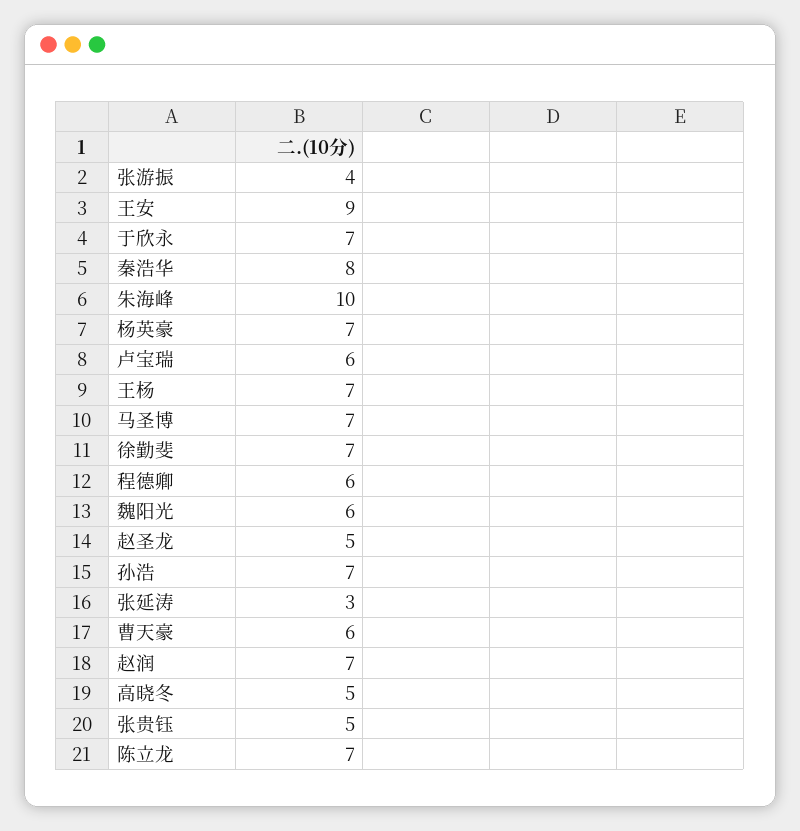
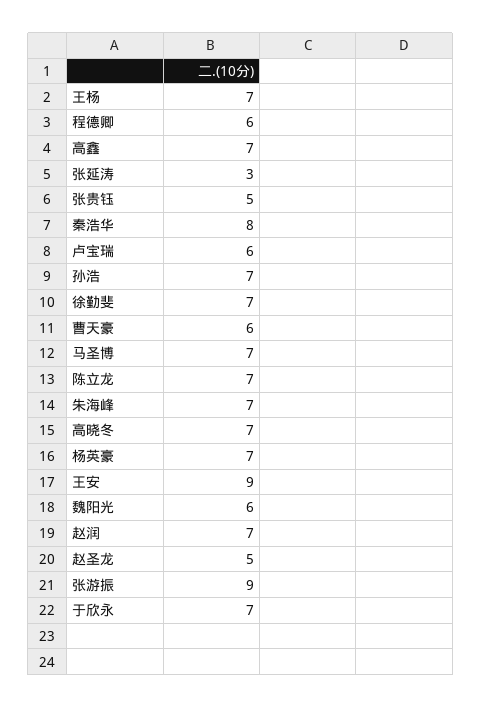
  {
-   "张游振": 4,
+   "张游振": 9,
    "王安": 9,
    "于欣永": 7,
    "秦浩华": 8,
-   "朱海峰": 10,
+   "朱海峰": 7,
    "杨英豪": 7,
    "卢宝瑞": 6,
    "王杨": 7,
    "马圣博": 7,
    "徐勤斐": 7,
    "程德卿": 6,
    "魏阳光": 6,
    "赵圣龙": 5,
    "孙浩": 7,
    "张延涛": 3,
    "曹天豪": 6,
    "赵润": 7,
-   "高晓冬": 5,
+   "高晓冬": 7,
    "张贵钰": 5,
-   "陈立龙": 7
+   "陈立龙": 7,
+   "高鑫": 7
  }

